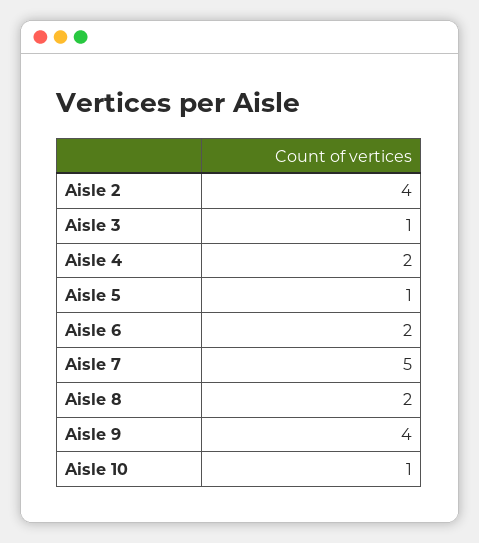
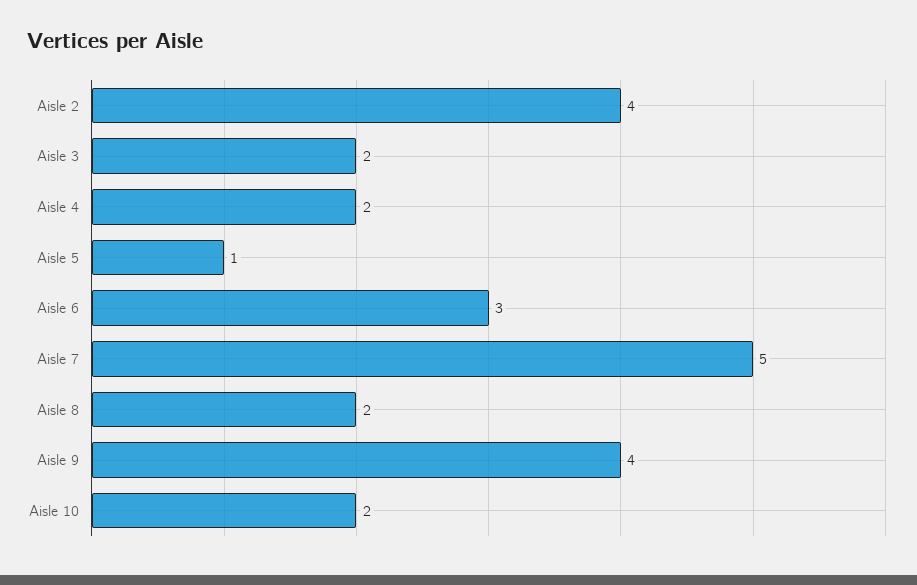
  {
    "Aisle 2": 4,
-   "Aisle 3": 1,
+   "Aisle 3": 2,
    "Aisle 4": 2,
    "Aisle 5": 1,
-   "Aisle 6": 2,
+   "Aisle 6": 3,
    "Aisle 7": 5,
    "Aisle 8": 2,
    "Aisle 9": 4,
-   "Aisle 10": 1
+   "Aisle 10": 2
  }

